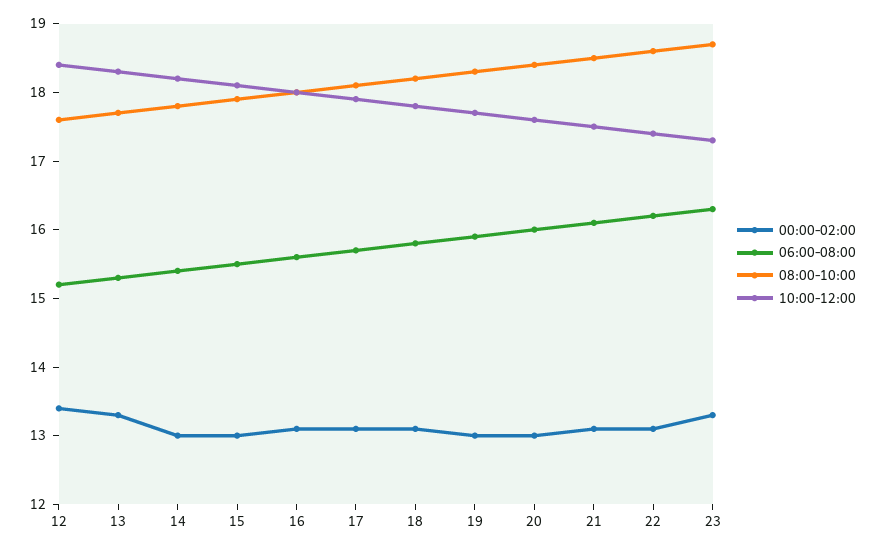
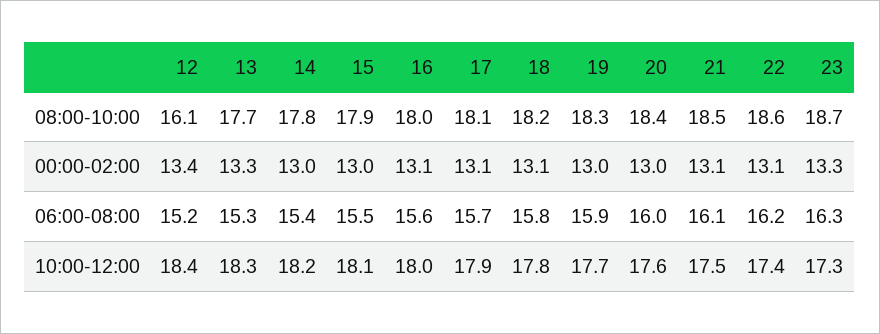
  {
    "00:00-02:00": {
      "12": 13.4,
      "13": 13.3,
      "14": 13,
      "15": 13,
      "16": 13.1,
      "17": 13.1,
      "18": 13.1,
      "19": 13,
      "20": 13,
      "21": 13.1,
      "22": 13.1,
      "23": 13.3
    },
    "06:00-08:00": {
      "12": 15.2,
      "13": 15.3,
      "14": 15.4,
      "15": 15.5,
      "16": 15.6,
      "17": 15.7,
      "18": 15.8,
      "19": 15.9,
      "20": 16,
      "21": 16.1,
      "22": 16.2,
      "23": 16.3
    },
    "08:00-10:00": {
-     "12": 17.5,
+     "12": 16.1,
      "13": 17.7,
      "14": 17.8,
      "15": 17.9,
      "16": 18,
      "17": 18.1,
      "18": 18.2,
      "19": 18.3,
      "20": 18.4,
      "21": 18.5,
      "22": 18.6,
      "23": 18.7
    },
    "10:00-12:00": {
      "12": 18.4,
      "13": 18.3,
      "14": 18.2,
      "15": 18.1,
      "16": 18,
      "17": 17.9,
      "18": 17.8,
      "19": 17.7,
      "20": 17.6,
      "21": 17.5,
      "22": 17.4,
      "23": 17.3
    }
  }

